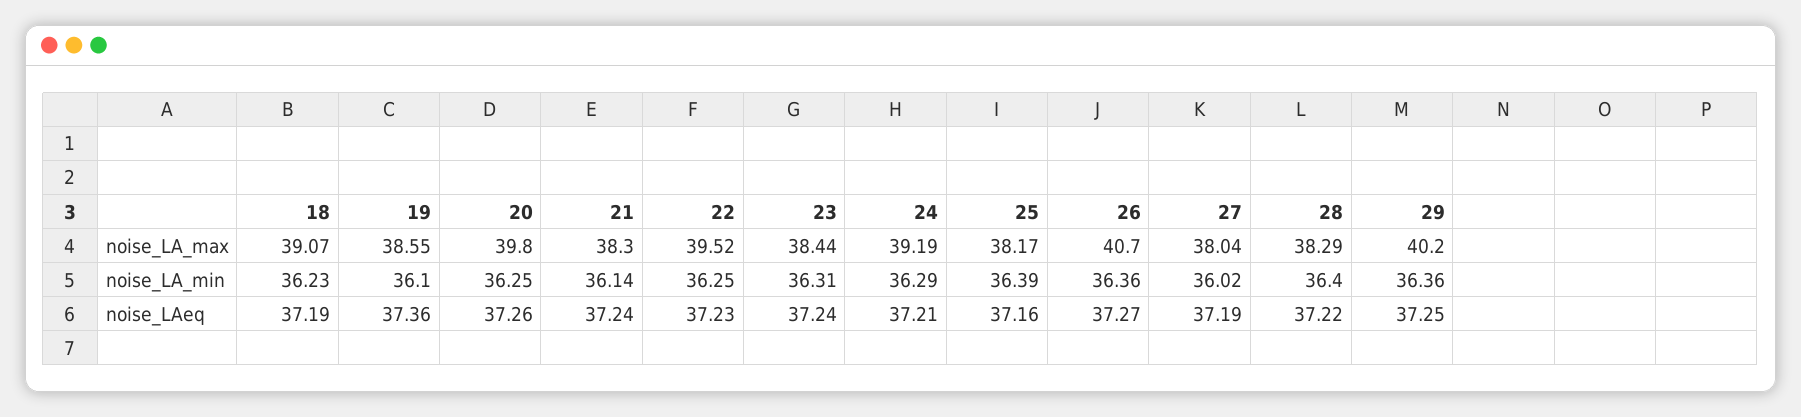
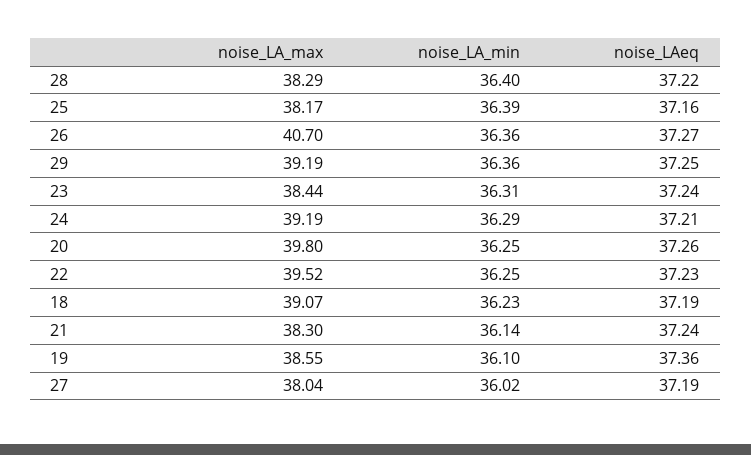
  {
    "18": {
      "noise_LA_max": 39.07,
      "noise_LA_min": 36.23,
      "noise_LAeq": 37.19
    },
    "19": {
      "noise_LA_max": 38.55,
      "noise_LA_min": 36.1,
      "noise_LAeq": 37.36
    },
    "20": {
      "noise_LA_max": 39.8,
      "noise_LA_min": 36.25,
      "noise_LAeq": 37.26
    },
    "21": {
      "noise_LA_max": 38.3,
      "noise_LA_min": 36.14,
      "noise_LAeq": 37.24
    },
    "22": {
      "noise_LA_max": 39.52,
      "noise_LA_min": 36.25,
      "noise_LAeq": 37.23
    },
    "23": {
      "noise_LA_max": 38.44,
      "noise_LA_min": 36.31,
      "noise_LAeq": 37.24
    },
    "24": {
      "noise_LA_max": 39.19,
      "noise_LA_min": 36.29,
      "noise_LAeq": 37.21
    },
    "25": {
      "noise_LA_max": 38.17,
      "noise_LA_min": 36.39,
      "noise_LAeq": 37.16
    },
    "26": {
      "noise_LA_max": 40.7,
      "noise_LA_min": 36.36,
      "noise_LAeq": 37.27
    },
    "27": {
      "noise_LA_max": 38.04,
      "noise_LA_min": 36.02,
      "noise_LAeq": 37.19
    },
    "28": {
      "noise_LA_max": 38.29,
      "noise_LA_min": 36.4,
      "noise_LAeq": 37.22
    },
    "29": {
-     "noise_LA_max": 40.2,
+     "noise_LA_max": 39.19,
      "noise_LA_min": 36.36,
      "noise_LAeq": 37.25
    }
  }

